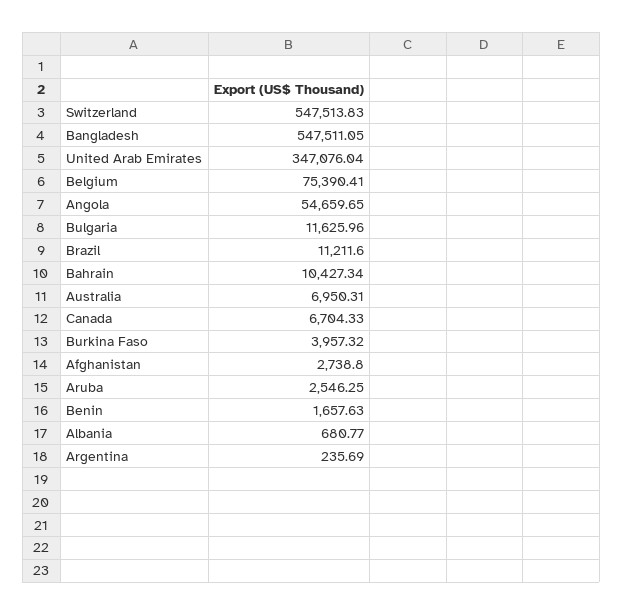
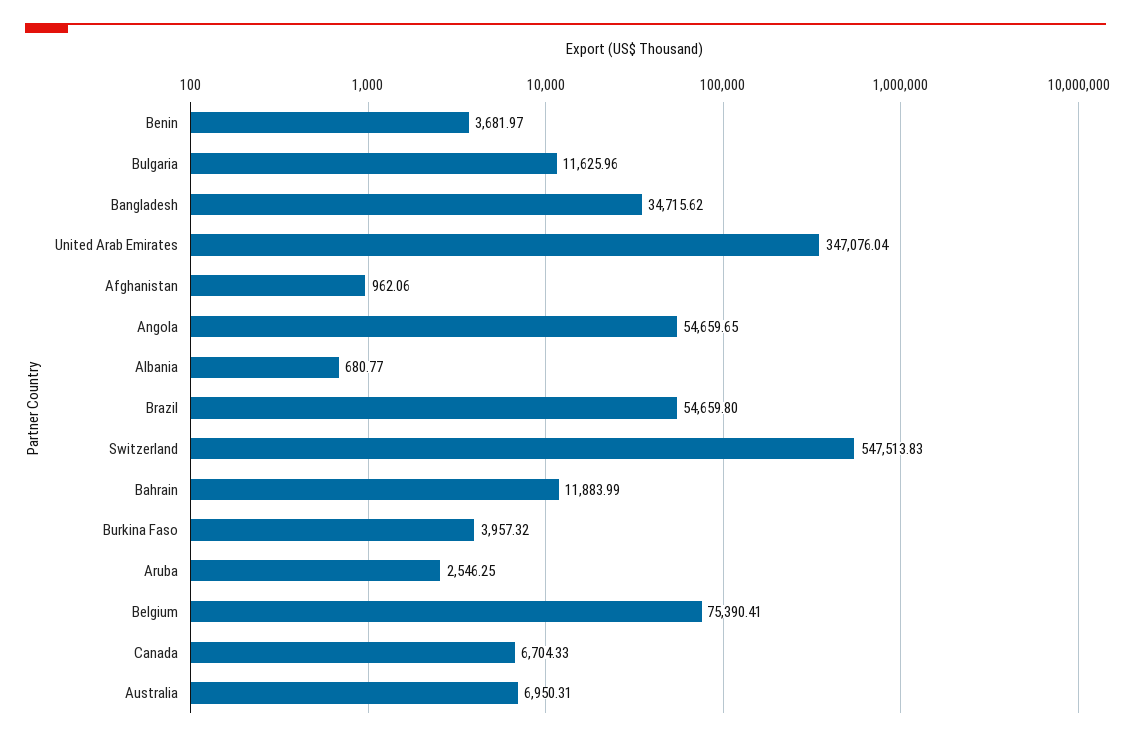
  {
    "Switzerland": 547513.83,
-   "Bangladesh": 547511.05,
+   "Bangladesh": 34715.62,
    "United Arab Emirates": 347076.04,
    "Belgium": 75390.41,
    "Angola": 54659.65,
    "Bulgaria": 11625.96,
-   "Brazil": 11211.6,
+   "Brazil": 54659.8,
-   "Bahrain": 10427.34,
+   "Bahrain": 11883.99,
    "Australia": 6950.31,
    "Canada": 6704.33,
    "Burkina Faso": 3957.32,
-   "Afghanistan": 2738.8,
+   "Afghanistan": 962.06,
    "Aruba": 2546.25,
-   "Benin": 1657.63,
+   "Benin": 3681.97,
-   "Albania": 680.77,
+   "Albania": 680.77
-   "Argentina": 235.69
  }

